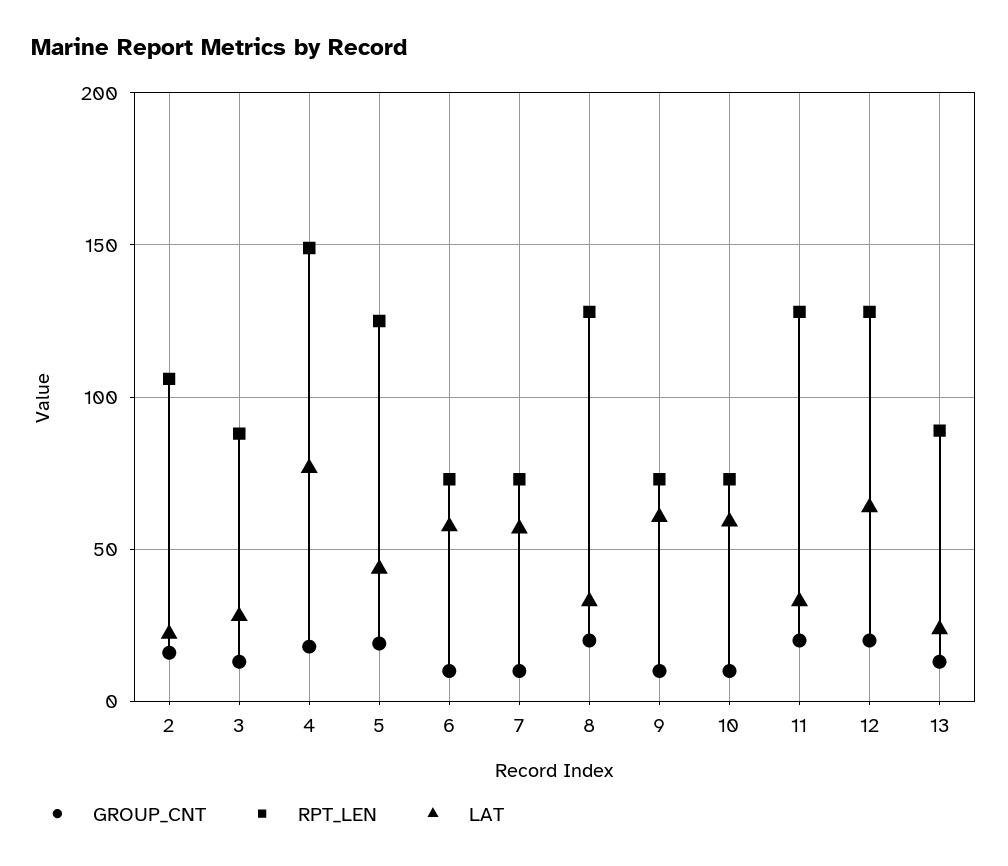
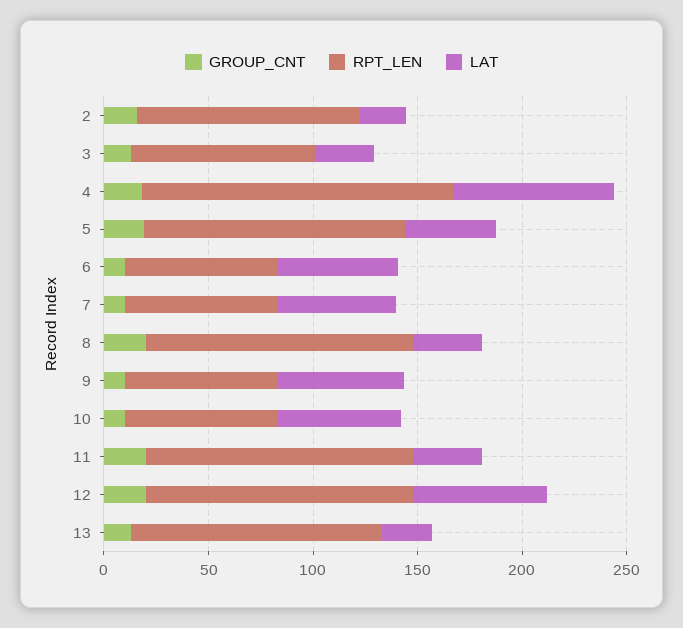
  {
    "GROUP_CNT": {
      "2": 15,
      "3": 15,
      "4": 20,
      "5": 20,
      "6": 10,
      "7": 10,
      "8": 20,
      "9": 10,
      "10": 10,
      "11": 20,
      "12": 20,
      "13": 15
    },
    "RPT_LEN": {
      "2": 105,
      "3": 90,
      "4": 150,
      "5": 125,
      "6": 75,
      "7": 75,
      "8": 130,
      "9": 75,
      "10": 75,
      "11": 130,
      "12": 130,
-     "13": 90
+     "13": 120
    },
    "LAT": {
      "2": 20,
      "3": 30,
      "4": 75,
      "5": 45,
      "6": 60,
      "7": 55,
      "8": 35,
      "9": 60,
      "10": 60,
      "11": 35,
      "12": 65,
      "13": 25
    }
  }

